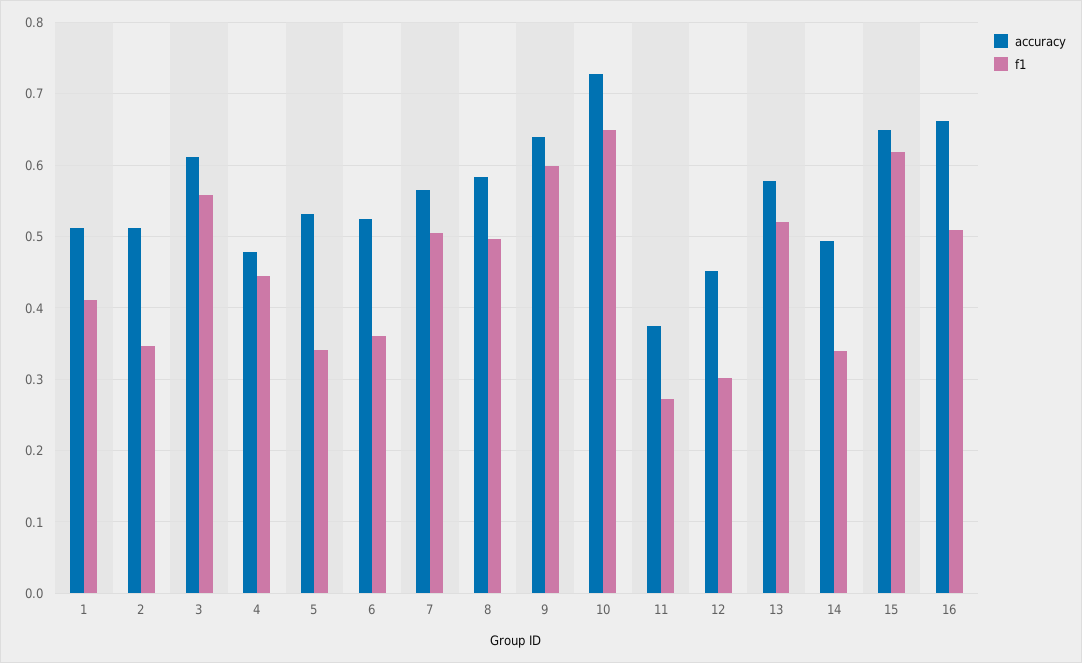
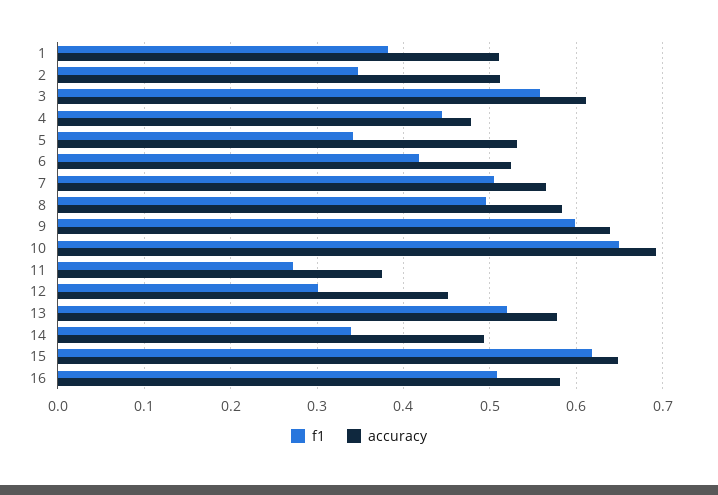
  {
    "accuracy": {
      "1": 0.51,
      "2": 0.51,
      "3": 0.61,
      "4": 0.48,
      "5": 0.53,
      "6": 0.52,
      "7": 0.57,
      "8": 0.58,
      "9": 0.64,
-     "10": 0.73,
+     "10": 0.69,
      "11": 0.38,
      "12": 0.45,
      "13": 0.58,
      "14": 0.49,
      "15": 0.65,
-     "16": 0.66
+     "16": 0.58
    },
    "f1": {
-     "1": 0.41,
+     "1": 0.38,
      "2": 0.35,
      "3": 0.56,
      "4": 0.44,
      "5": 0.34,
-     "6": 0.36,
+     "6": 0.42,
      "7": 0.51,
      "8": 0.5,
      "9": 0.6,
      "10": 0.65,
      "11": 0.27,
      "12": 0.3,
      "13": 0.52,
      "14": 0.34,
      "15": 0.62,
      "16": 0.51
    }
  }

